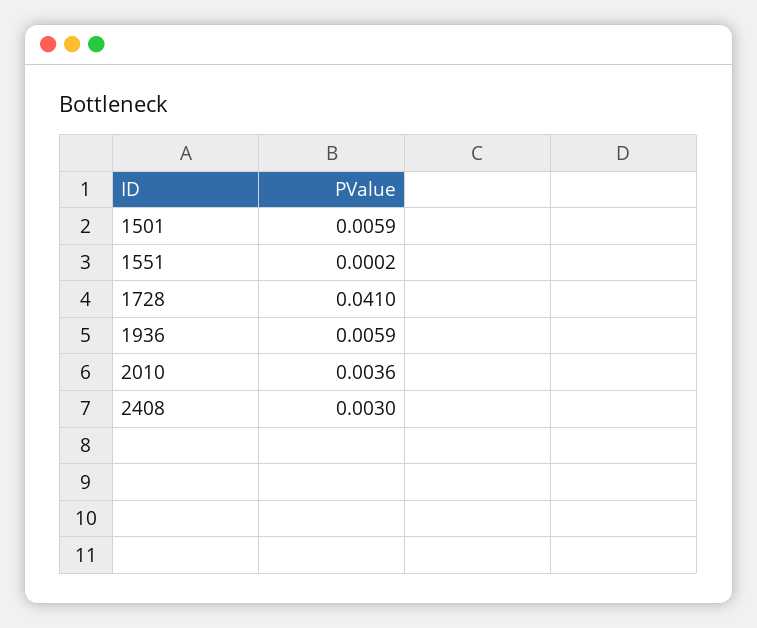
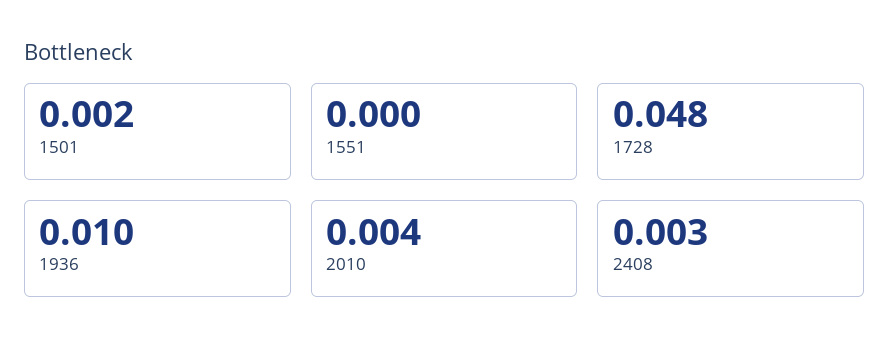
  {
-   "1501": 0.0059,
+   "1501": 0.002,
    "1551": 0.0002,
-   "1728": 0.041,
+   "1728": 0.048,
-   "1936": 0.0059,
+   "1936": 0.01,
    "2010": 0.0036,
    "2408": 0.003
  }

